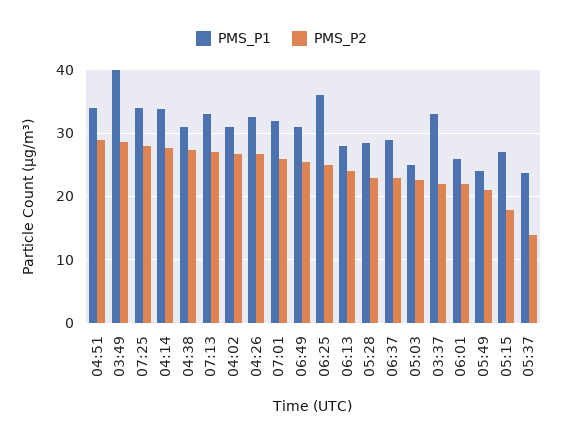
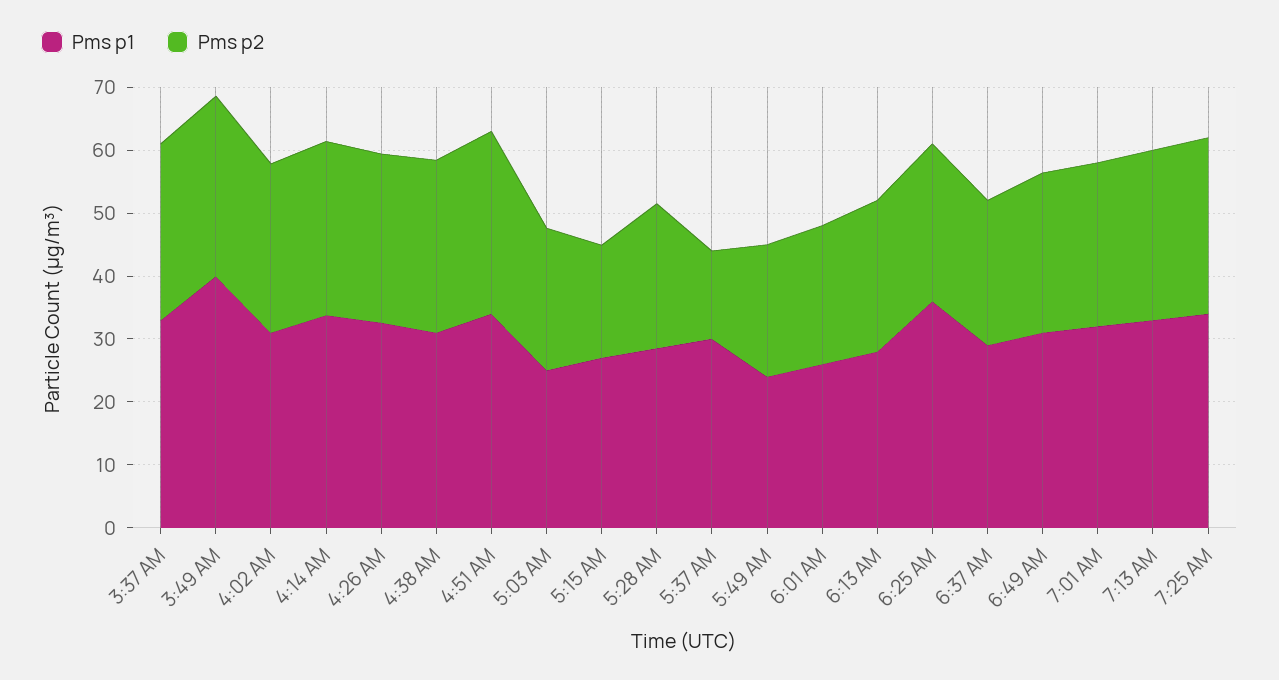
  {
    "PMS_P1": {
      "04:51": 34,
      "03:49": 40,
      "07:25": 34,
      "04:14": 34,
      "04:38": 31,
      "07:13": 33,
      "04:02": 31,
      "04:26": 33,
      "07:01": 32,
      "06:49": 31,
      "06:25": 36,
      "06:13": 28,
      "05:28": 29,
      "06:37": 29,
      "05:03": 25,
      "03:37": 33,
      "06:01": 26,
      "05:49": 24,
      "05:15": 27,
-     "05:37": 24
+     "05:37": 30
    },
    "PMS_P2": {
      "04:51": 29,
      "03:49": 29,
      "07:25": 28,
      "04:14": 28,
      "04:38": 27,
      "07:13": 27,
      "04:02": 27,
      "04:26": 27,
      "07:01": 26,
      "06:49": 25,
      "06:25": 25,
      "06:13": 24,
      "05:28": 23,
      "06:37": 23,
      "05:03": 23,
-     "03:37": 22,
+     "03:37": 28,
      "06:01": 22,
      "05:49": 21,
      "05:15": 18,
      "05:37": 14
    }
  }

